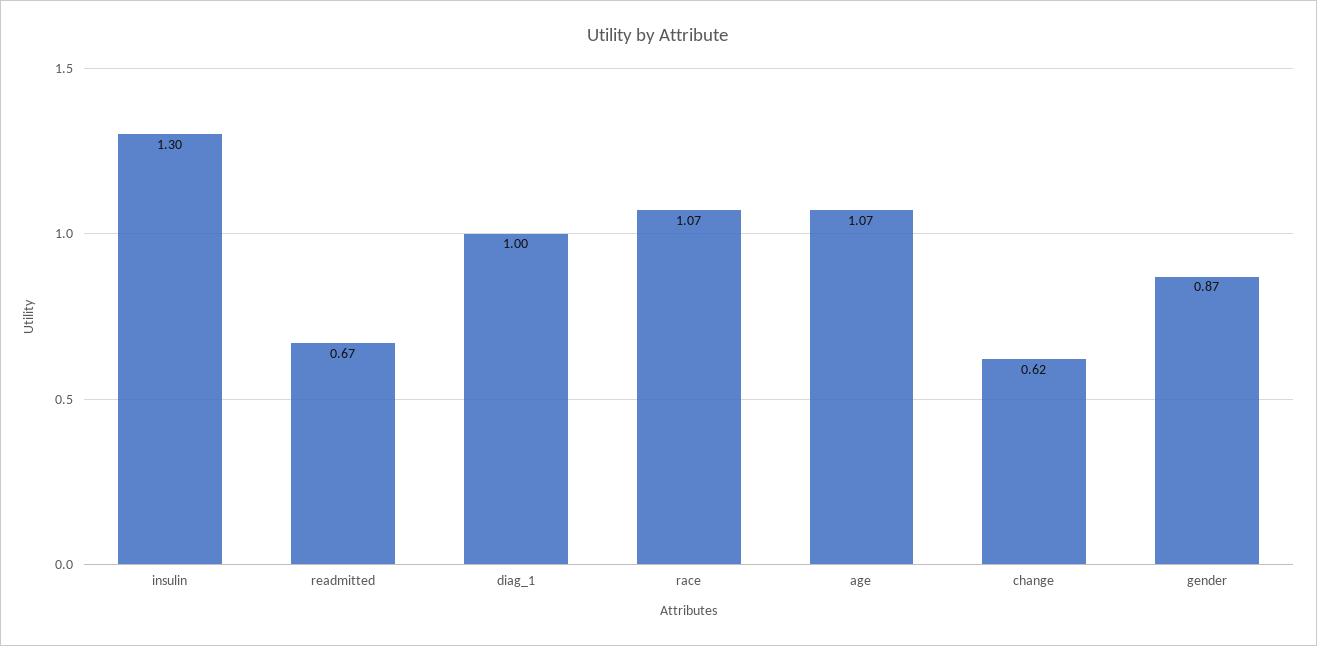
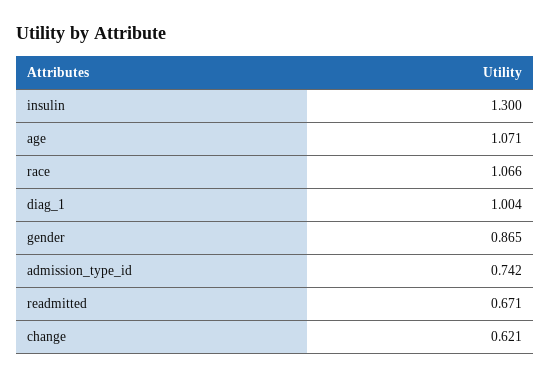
  {
    "insulin": 1.3,
    "readmitted": 0.671,
    "diag_1": 1.004,
    "race": 1.066,
    "age": 1.071,
    "change": 0.621,
-   "gender": 0.865
+   "gender": 0.865,
+   "admission_type_id": 0.742
  }

